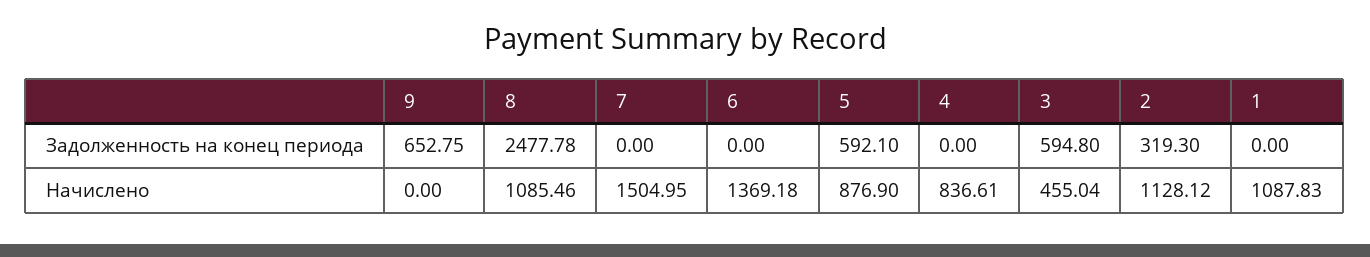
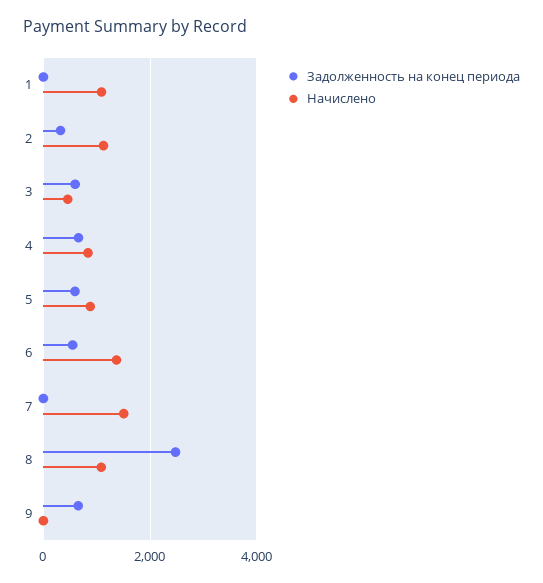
  {
    "Задолженность на конец периода": {
      "9": 652.75,
      "8": 2477.78,
      "7": 0,
-     "6": 0,
+     "6": 600,
      "5": 592.1,
-     "4": 0,
+     "4": 600,
      "3": 594.8,
      "2": 319.3,
      "1": 0
    },
    "Начислено": {
      "9": 0,
      "8": 1085.46,
      "7": 1504.95,
      "6": 1369.18,
      "5": 876.9,
      "4": 836.61,
      "3": 455.04,
      "2": 1128.12,
      "1": 1087.83
    }
  }

